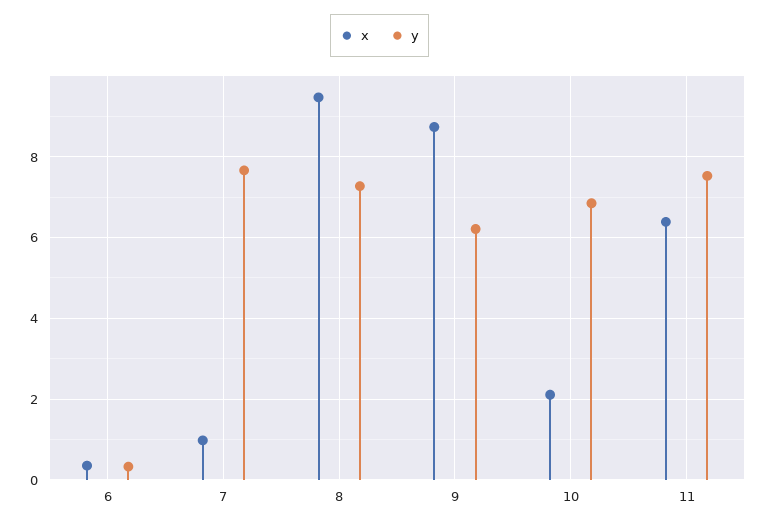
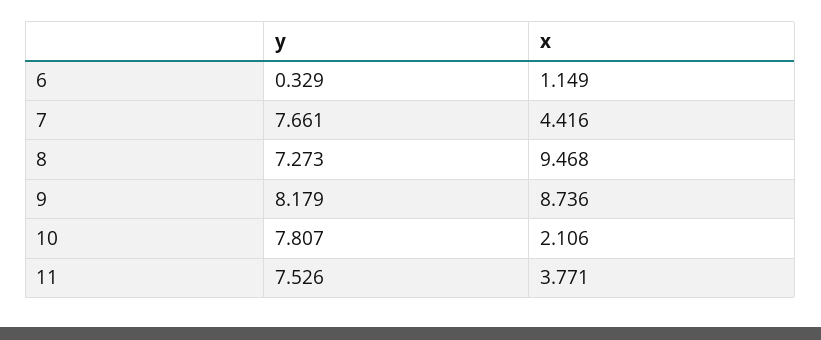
  {
    "x": {
-     "6": 0.4,
+     "6": 1.149,
-     "7": 1,
+     "7": 4.416,
      "8": 9.468,
      "9": 8.736,
      "10": 2.106,
-     "11": 6.4
+     "11": 3.771
    },
    "y": {
      "6": 0.329,
      "7": 7.661,
      "8": 7.273,
-     "9": 6.2,
+     "9": 8.179,
-     "10": 6.8,
+     "10": 7.807,
      "11": 7.526
    }
  }

